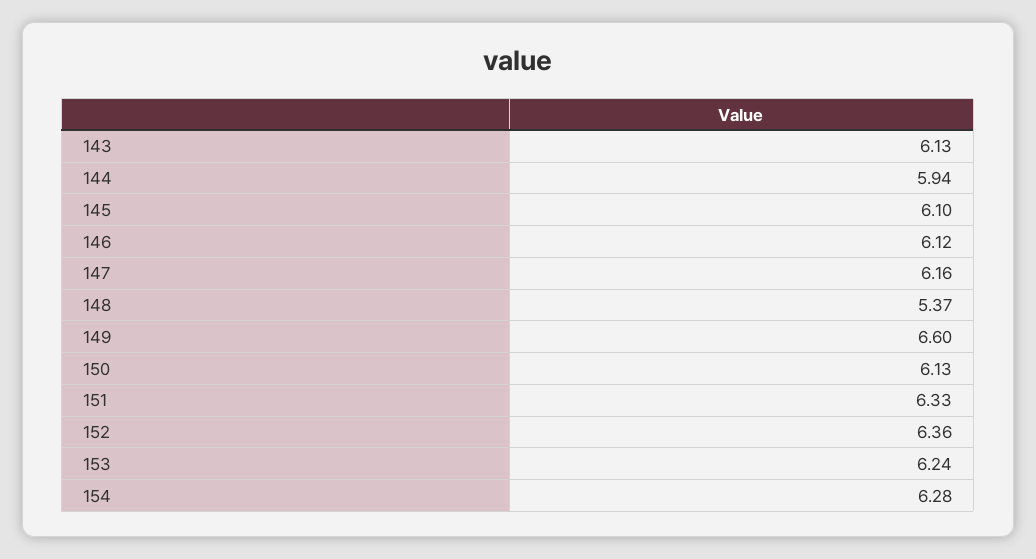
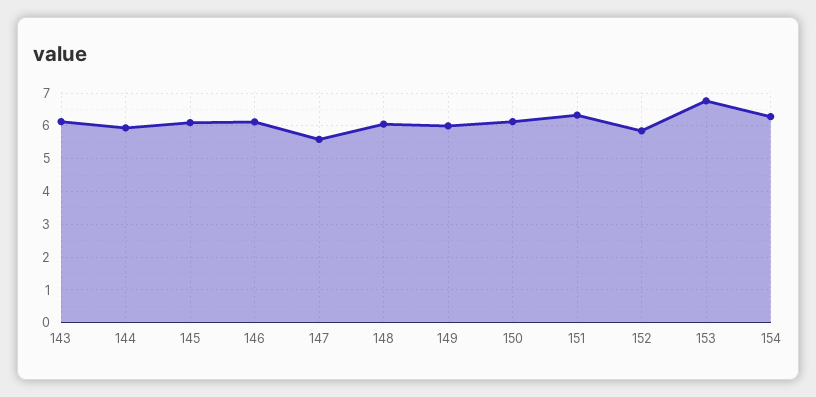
  {
    "143": 6.13,
    "144": 5.94,
    "145": 6.1,
    "146": 6.12,
-   "147": 6.16,
+   "147": 5.6,
-   "148": 5.37,
+   "148": 6,
-   "149": 6.6,
+   "149": 6,
    "150": 6.13,
    "151": 6.33,
-   "152": 6.36,
+   "152": 5.8,
-   "153": 6.24,
+   "153": 6.8,
    "154": 6.28
  }

